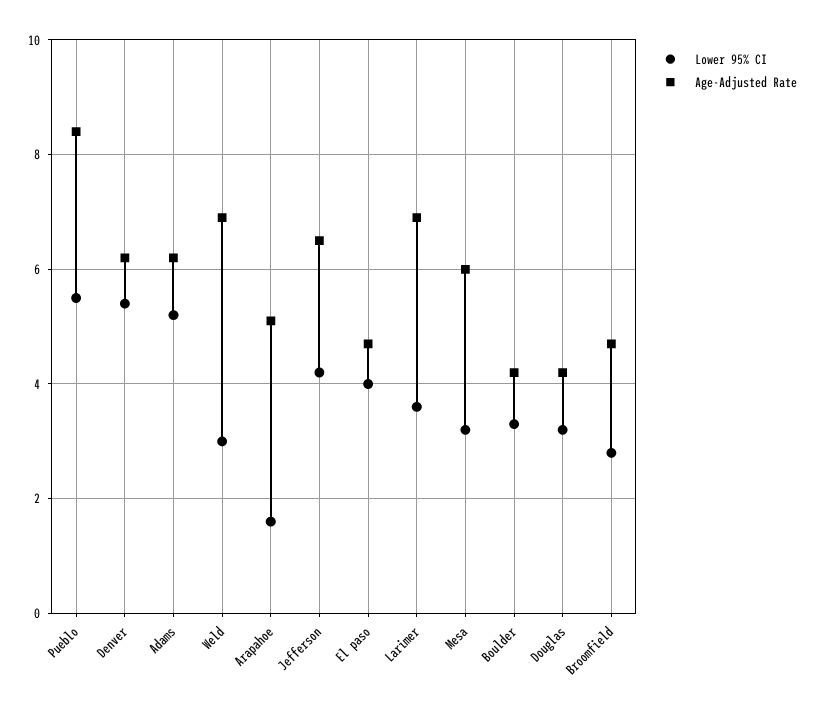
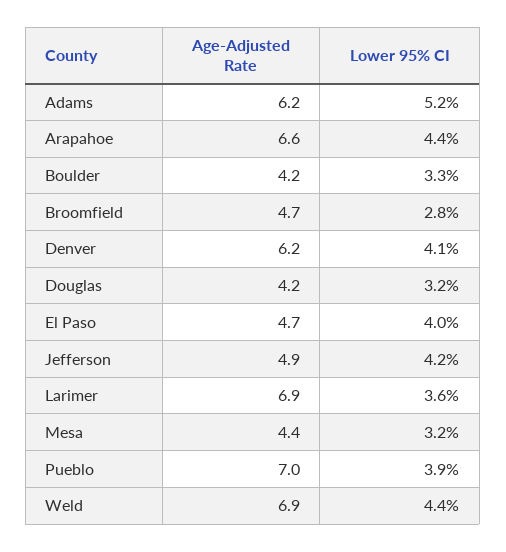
  {
    "Lower 95% CI": {
-     "Pueblo": 5.5,
+     "Pueblo": 3.9,
-     "Denver": 5.5,
+     "Denver": 4.1,
      "Adams": 5.2,
-     "Weld": 3,
+     "Weld": 4.4,
-     "Arapahoe": 1.5,
+     "Arapahoe": 4.4,
      "Jefferson": 4.2,
      "El paso": 4,
      "Larimer": 3.6,
      "Mesa": 3.2,
      "Boulder": 3.3,
      "Douglas": 3.2,
      "Broomfield": 2.8
    },
    "Age-Adjusted Rate": {
-     "Pueblo": 8.5,
+     "Pueblo": 7,
      "Denver": 6.2,
      "Adams": 6.2,
      "Weld": 6.9,
-     "Arapahoe": 5,
+     "Arapahoe": 6.6,
-     "Jefferson": 6.5,
+     "Jefferson": 4.9,
      "El paso": 4.7,
      "Larimer": 6.9,
-     "Mesa": 6,
+     "Mesa": 4.4,
      "Boulder": 4.2,
      "Douglas": 4.2,
      "Broomfield": 4.7
    }
  }

